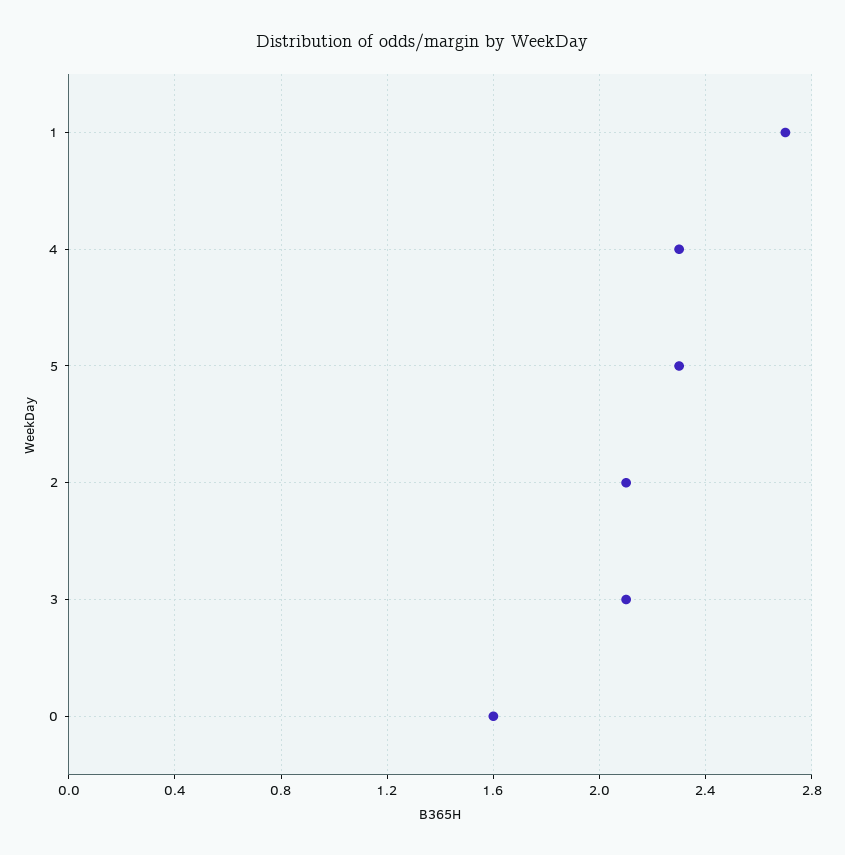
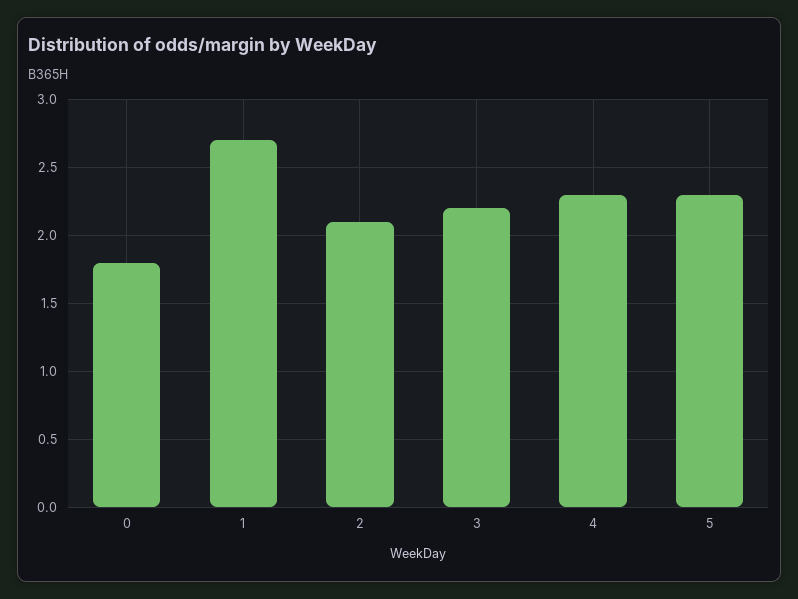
  {
    "1": 2.7,
    "4": 2.3,
    "5": 2.3,
    "2": 2.1,
-   "3": 2.1,
+   "3": 2.2,
-   "0": 1.6
+   "0": 1.8
  }

